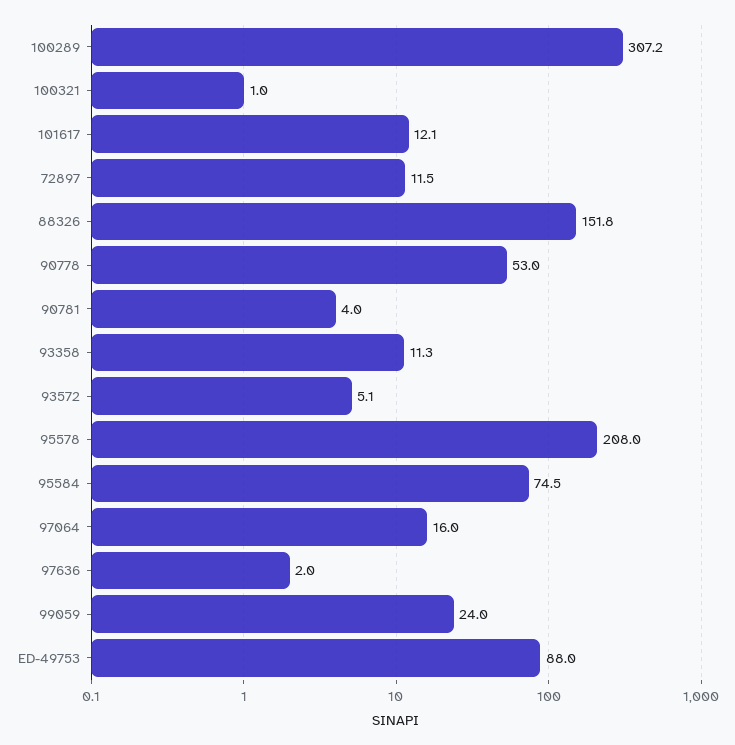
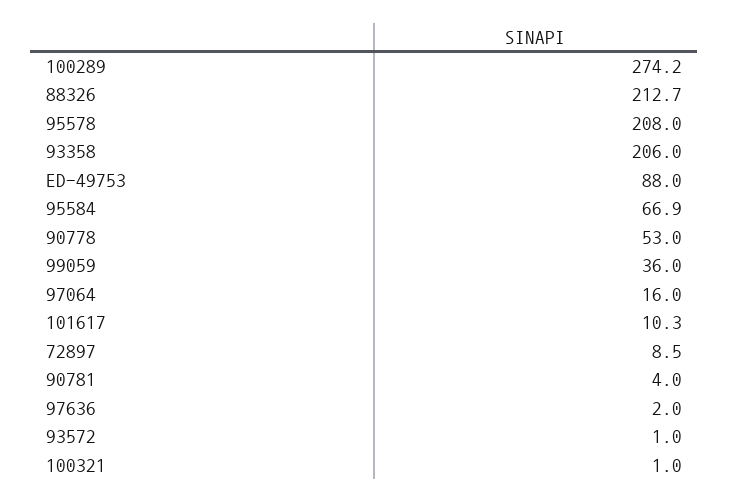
  {
-   "100289": 307.2,
+   "100289": 274.2,
    "100321": 1,
-   "101617": 12.1,
+   "101617": 10.3,
-   "72897": 11.5,
+   "72897": 8.5,
-   "88326": 151.8,
+   "88326": 212.7,
    "90778": 53,
    "90781": 4,
-   "93358": 11.3,
+   "93358": 206,
-   "93572": 5.1,
+   "93572": 1,
    "95578": 208,
-   "95584": 74.5,
+   "95584": 66.9,
    "97064": 16,
    "97636": 2,
-   "99059": 24,
+   "99059": 36,
    "ED-49753": 88
  }

